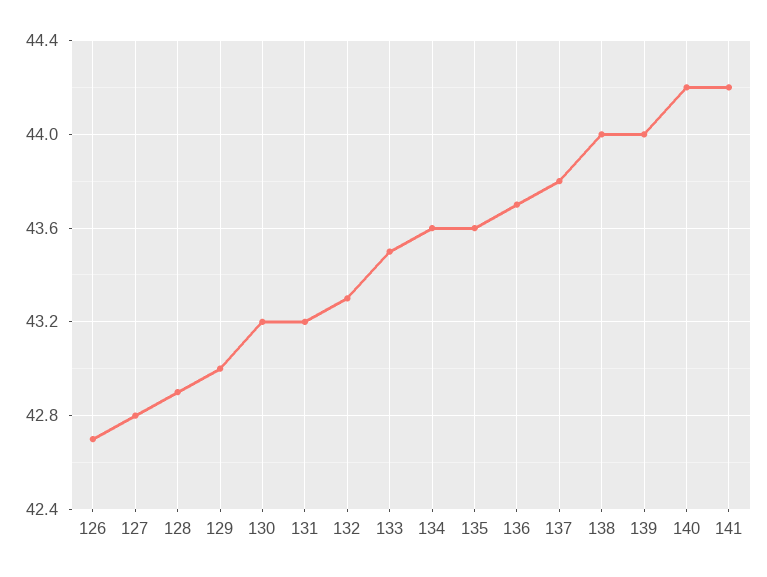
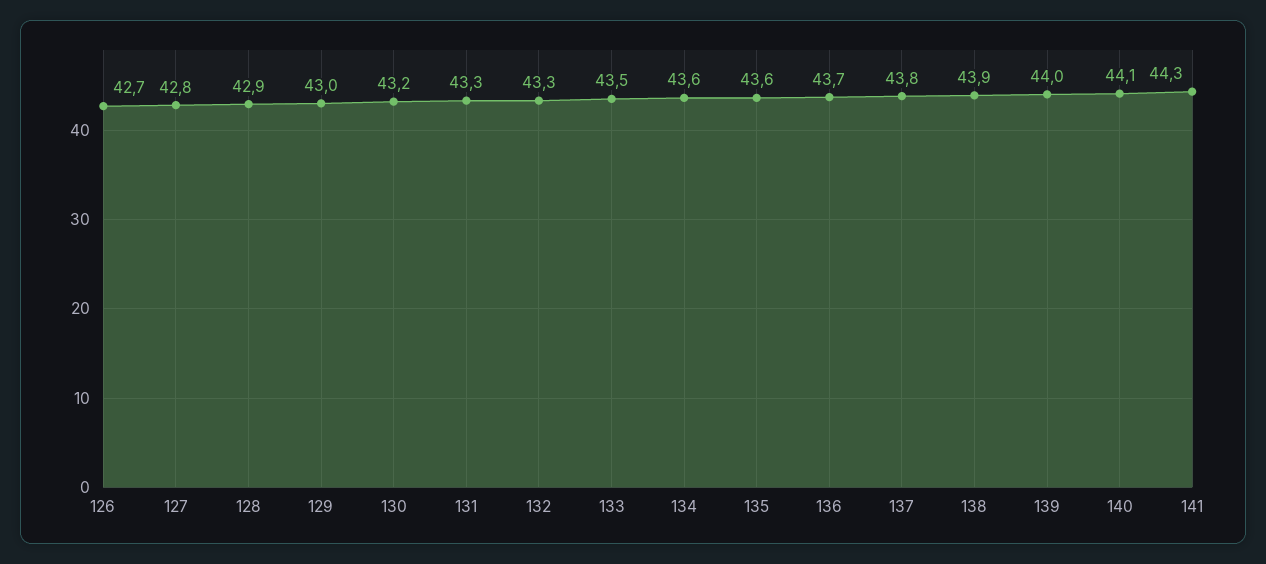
  {
    "126": 42.7,
    "127": 42.8,
    "128": 42.9,
    "129": 43,
    "130": 43.2,
-   "131": 43.2,
+   "131": 43.3,
    "132": 43.3,
    "133": 43.5,
    "134": 43.6,
    "135": 43.6,
    "136": 43.7,
    "137": 43.8,
-   "138": 44,
+   "138": 43.9,
    "139": 44,
-   "140": 44.2,
+   "140": 44.1,
-   "141": 44.2
+   "141": 44.3
  }

